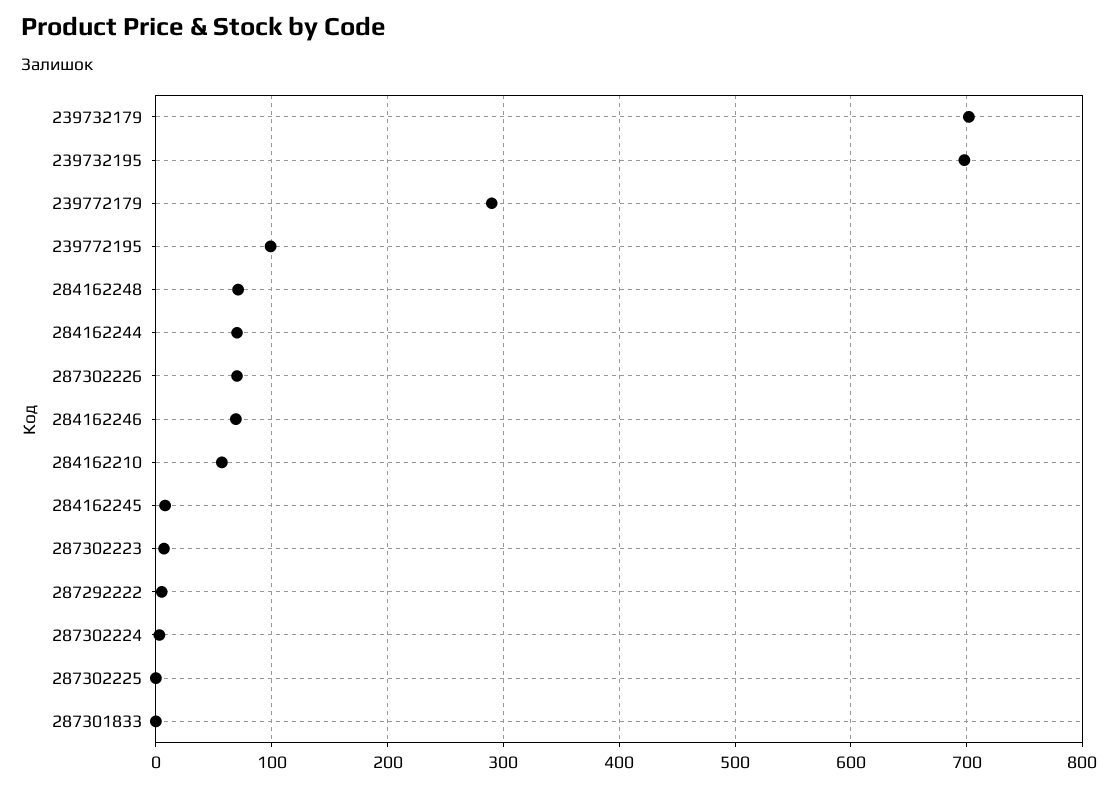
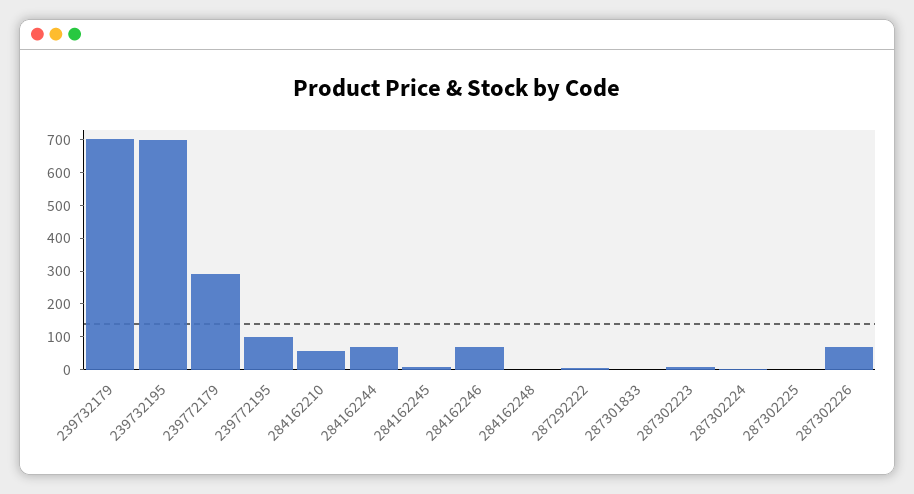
  {
    "239732179": 700,
    "239732195": 700,
    "239772179": 290,
    "239772195": 100,
-   "284162248": 70,
+   "284162248": 0,
    "284162244": 70,
    "287302226": 70,
    "284162246": 70,
    "284162210": 60,
    "284162245": 10,
    "287302223": 10,
    "287292222": 10,
    "287302224": 0,
    "287302225": 0,
    "287301833": 0
  }

